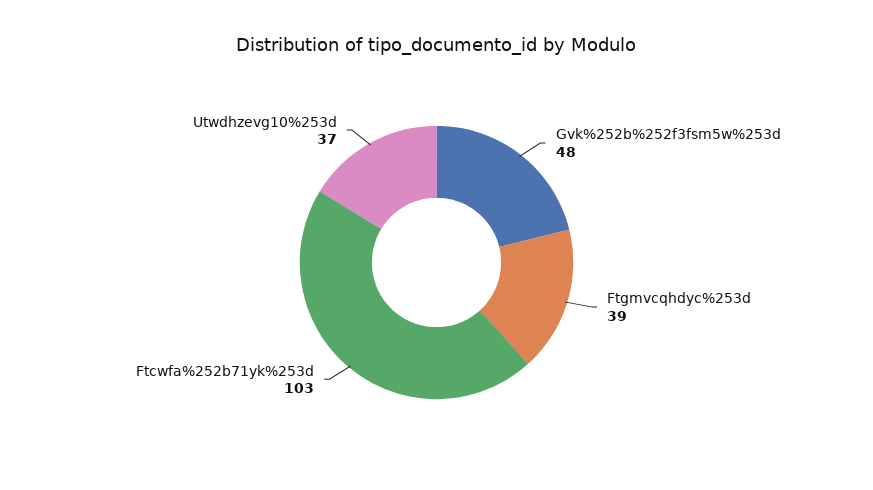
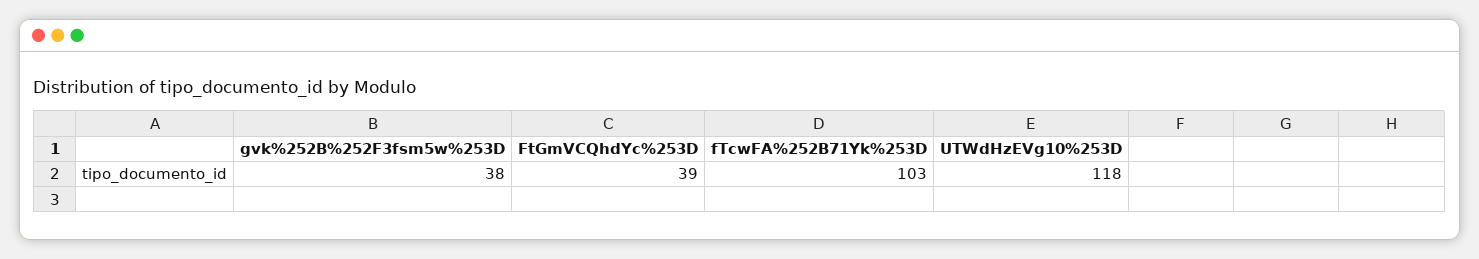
  {
-   "Gvk%252b%252f3fsm5w%253d": 48,
+   "Gvk%252b%252f3fsm5w%253d": 38,
    "Ftgmvcqhdyc%253d": 39,
    "Ftcwfa%252b71yk%253d": 103,
-   "Utwdhzevg10%253d": 37
+   "Utwdhzevg10%253d": 118
  }

